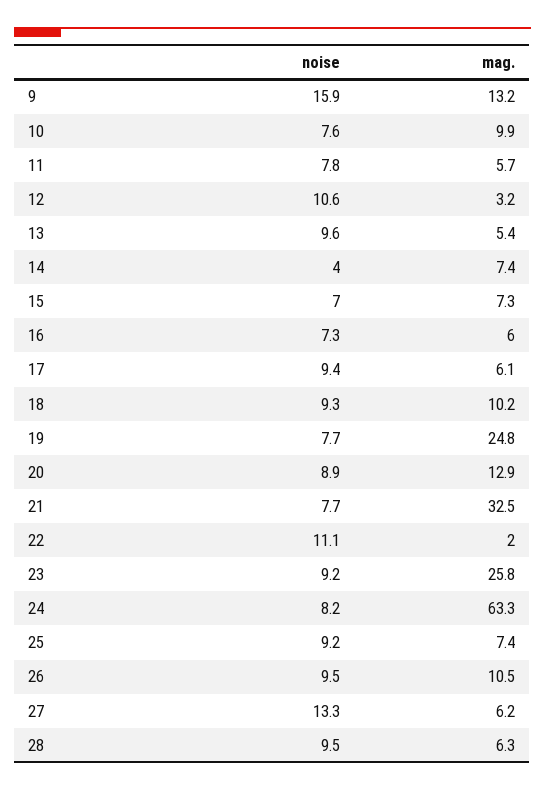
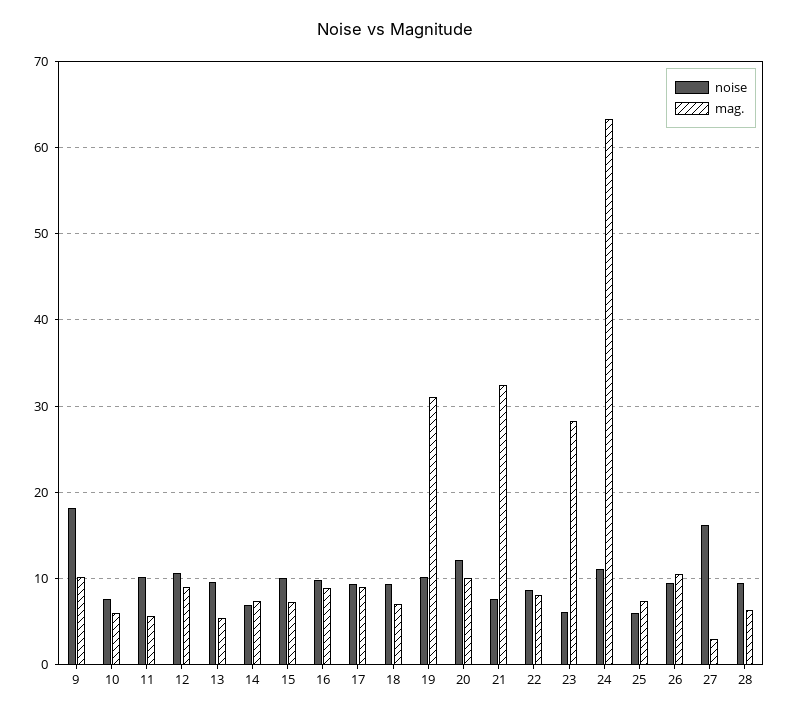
  {
    "noise": {
-     "9": 15.9,
+     "9": 18,
      "10": 7.6,
-     "11": 7.8,
+     "11": 10,
      "12": 10.6,
      "13": 9.6,
-     "14": 4,
+     "14": 7,
-     "15": 7,
+     "15": 10,
-     "16": 7.3,
+     "16": 10,
      "17": 9.4,
      "18": 9.3,
-     "19": 7.7,
+     "19": 10,
-     "20": 8.9,
+     "20": 12,
      "21": 7.7,
-     "22": 11.1,
+     "22": 9,
-     "23": 9.2,
+     "23": 6,
-     "24": 8.2,
+     "24": 11,
-     "25": 9.2,
+     "25": 6,
      "26": 9.5,
-     "27": 13.3,
+     "27": 16,
      "28": 9.5
    },
    "mag.": {
-     "9": 13.2,
+     "9": 10,
-     "10": 9.9,
+     "10": 6,
      "11": 5.7,
-     "12": 3.2,
+     "12": 9,
      "13": 5.4,
      "14": 7.4,
      "15": 7.3,
-     "16": 6,
+     "16": 9,
-     "17": 6.1,
+     "17": 9,
-     "18": 10.2,
+     "18": 7,
-     "19": 24.8,
+     "19": 31,
-     "20": 12.9,
+     "20": 10,
      "21": 32.5,
-     "22": 2,
+     "22": 8,
-     "23": 25.8,
+     "23": 28,
      "24": 63.3,
      "25": 7.4,
      "26": 10.5,
-     "27": 6.2,
+     "27": 3,
      "28": 6.3
    }
  }

